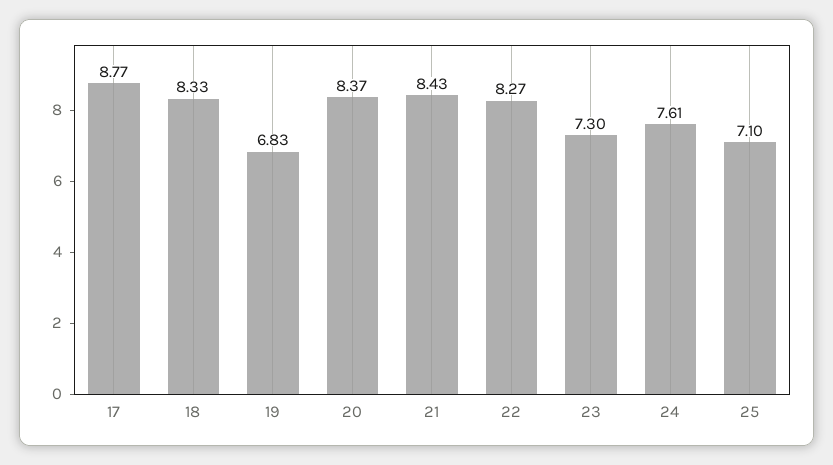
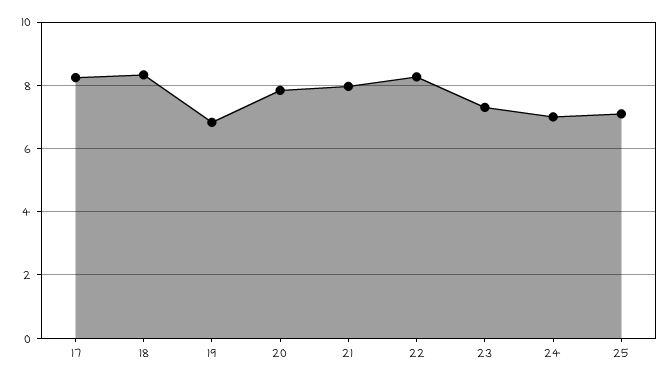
  {
-   "17": 8.77,
+   "17": 8.2,
    "18": 8.33,
    "19": 6.83,
-   "20": 8.37,
+   "20": 7.8,
-   "21": 8.43,
+   "21": 8,
    "22": 8.27,
    "23": 7.3,
-   "24": 7.61,
+   "24": 7,
    "25": 7.1
  }

